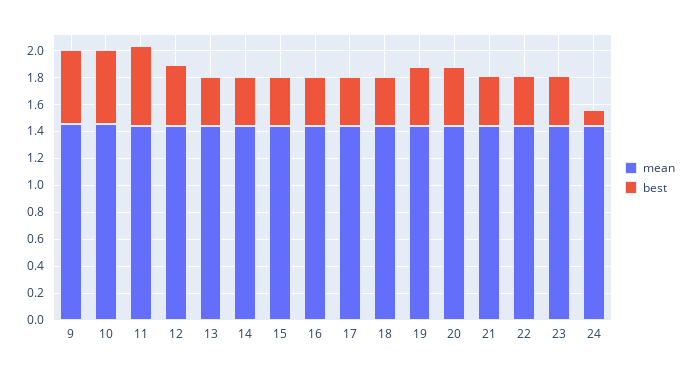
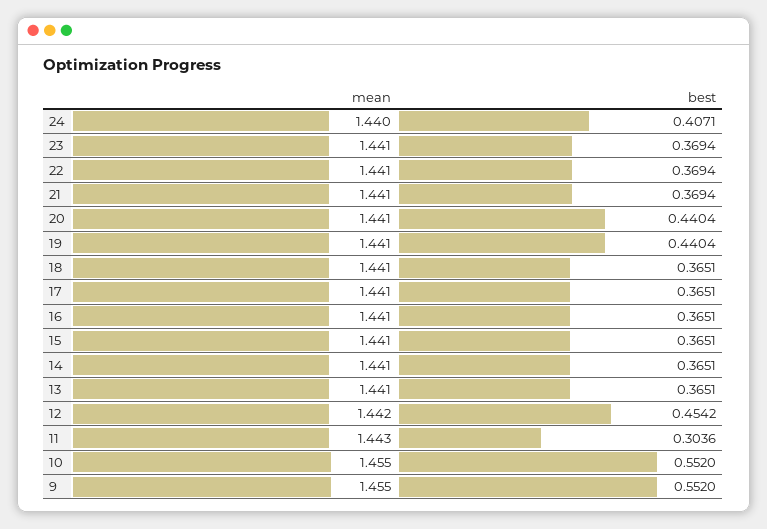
  {
    "mean": {
      "9": 1.455,
      "10": 1.455,
      "11": 1.443,
      "12": 1.442,
      "13": 1.441,
      "14": 1.441,
      "15": 1.441,
      "16": 1.441,
      "17": 1.441,
      "18": 1.441,
      "19": 1.441,
      "20": 1.441,
      "21": 1.441,
      "22": 1.441,
      "23": 1.441,
      "24": 1.44
    },
    "best": {
      "9": 0.552,
      "10": 0.552,
-     "11": 0.6,
+     "11": 0.3036,
      "12": 0.4542,
      "13": 0.3651,
      "14": 0.3651,
      "15": 0.3651,
      "16": 0.3651,
      "17": 0.3651,
      "18": 0.3651,
      "19": 0.4404,
      "20": 0.4404,
      "21": 0.3694,
      "22": 0.3694,
      "23": 0.3694,
-     "24": 0.1
+     "24": 0.4071
    }
  }

